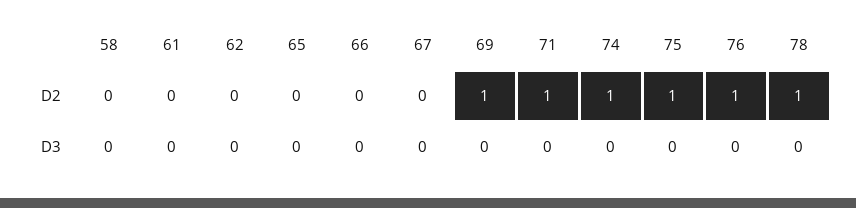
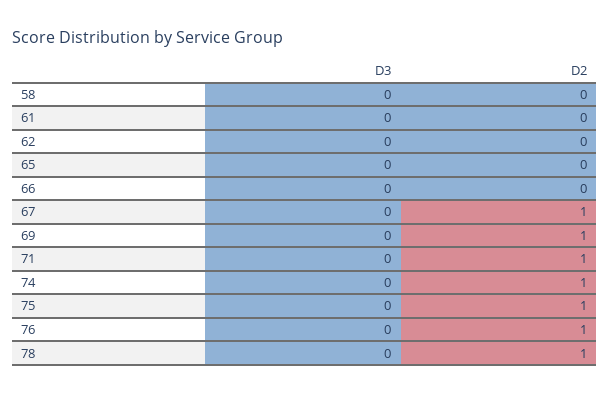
  {
    "58": {
      "D2": 0,
      "D3": 0
    },
    "61": {
      "D2": 0,
      "D3": 0
    },
    "62": {
      "D2": 0,
      "D3": 0
    },
    "65": {
      "D2": 0,
      "D3": 0
    },
    "66": {
      "D2": 0,
      "D3": 0
    },
    "67": {
-     "D2": 0,
+     "D2": 1,
      "D3": 0
    },
    "69": {
      "D2": 1,
      "D3": 0
    },
    "71": {
      "D2": 1,
      "D3": 0
    },
    "74": {
      "D2": 1,
      "D3": 0
    },
    "75": {
      "D2": 1,
      "D3": 0
    },
    "76": {
      "D2": 1,
      "D3": 0
    },
    "78": {
      "D2": 1,
      "D3": 0
    }
  }

